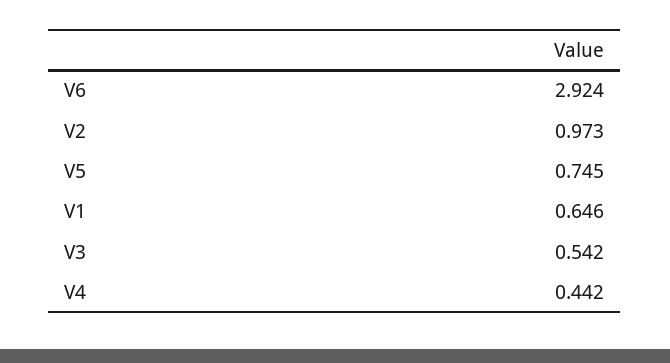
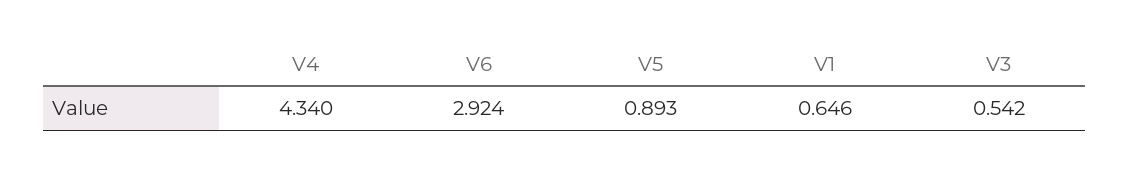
  {
    "V6": 2.924,
-   "V2": 0.973,
-   "V5": 0.745,
+   "V5": 0.893,
    "V1": 0.646,
    "V3": 0.542,
-   "V4": 0.442
+   "V4": 4.34
  }

